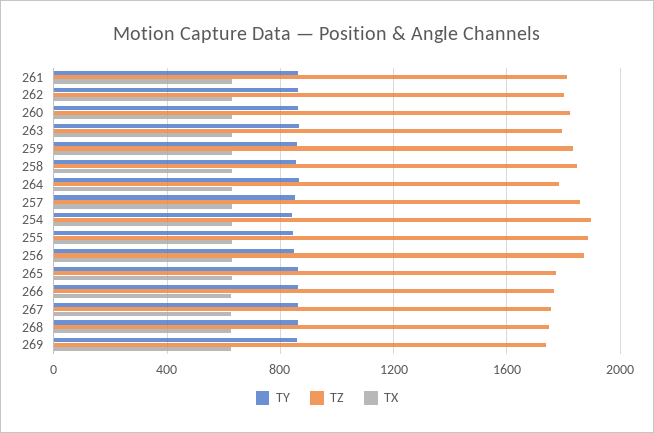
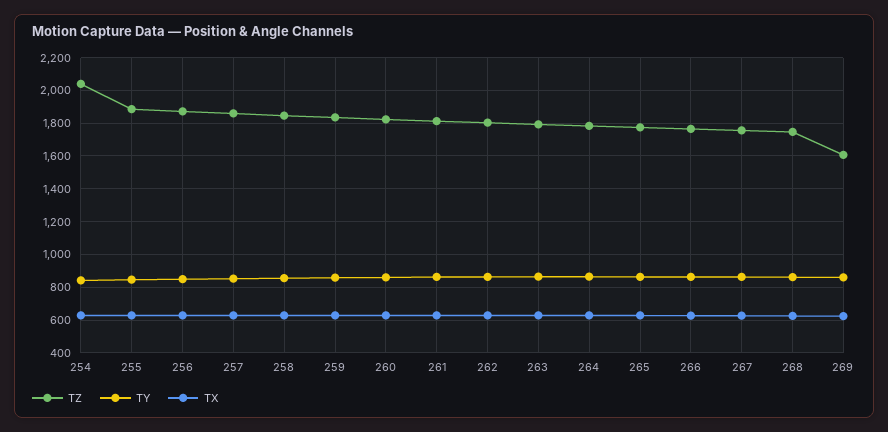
  {
    "TY": {
      "261": 850,
      "262": 850,
      "260": 850,
      "263": 850,
      "259": 850,
      "258": 850,
      "264": 850,
      "257": 850,
      "254": 850,
      "255": 850,
      "256": 850,
      "265": 850,
      "266": 850,
      "267": 850,
      "268": 850,
      "269": 850
    },
    "TZ": {
      "261": 1800,
      "262": 1800,
      "260": 1800,
      "263": 1800,
      "259": 1850,
      "258": 1850,
      "264": 1800,
      "257": 1850,
-     "254": 1900,
+     "254": 2050,
      "255": 1900,
      "256": 1850,
      "265": 1750,
      "266": 1750,
      "267": 1750,
      "268": 1750,
-     "269": 1750
+     "269": 1600
    },
    "TX": {
      "261": 650,
      "262": 650,
      "260": 650,
      "263": 650,
      "259": 650,
      "258": 650,
      "264": 650,
      "257": 650,
      "254": 650,
      "255": 650,
      "256": 650,
      "265": 650,
      "266": 650,
      "267": 650,
      "268": 650,
      "269": 600
    }
  }

